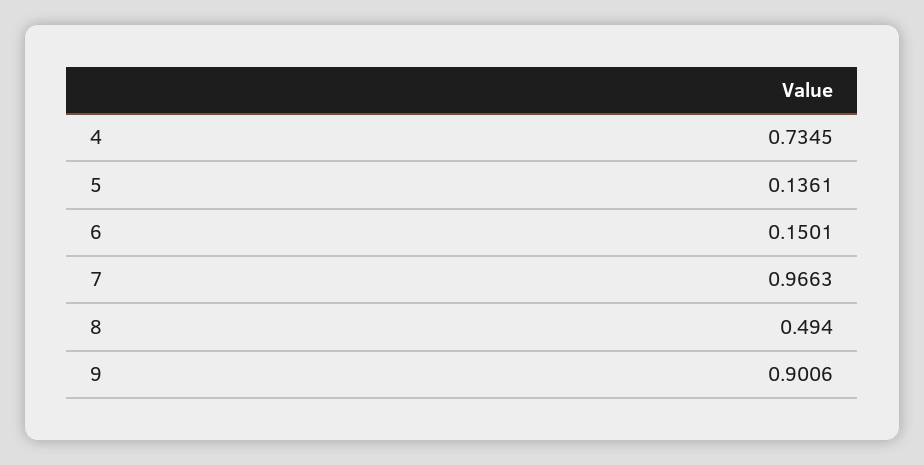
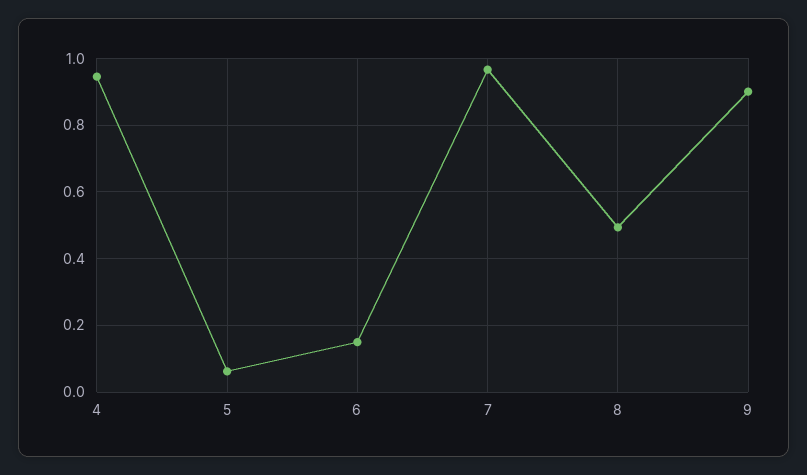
  {
-   "4": 0.7345,
+   "4": 0.94,
-   "5": 0.1361,
+   "5": 0.06,
    "6": 0.1501,
    "7": 0.9663,
    "8": 0.494,
    "9": 0.9006
  }

